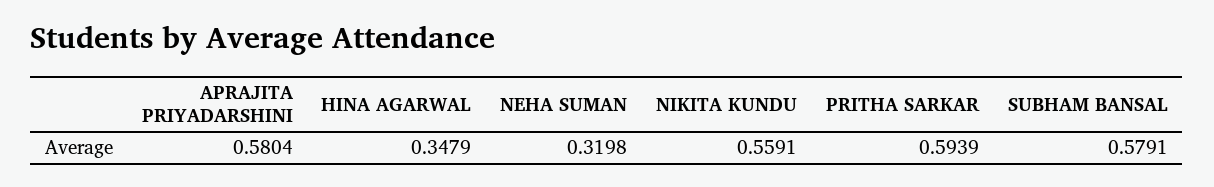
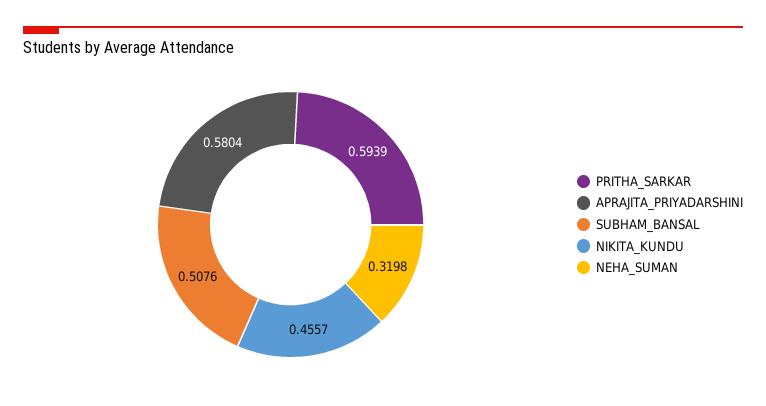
  {
    "APRAJITA PRIYADARSHINI": 0.5804,
-   "HINA AGARWAL": 0.3479,
    "NEHA SUMAN": 0.3198,
-   "NIKITA KUNDU": 0.5591,
+   "NIKITA KUNDU": 0.4557,
    "PRITHA SARKAR": 0.5939,
-   "SUBHAM BANSAL": 0.5791
+   "SUBHAM BANSAL": 0.5076
  }

